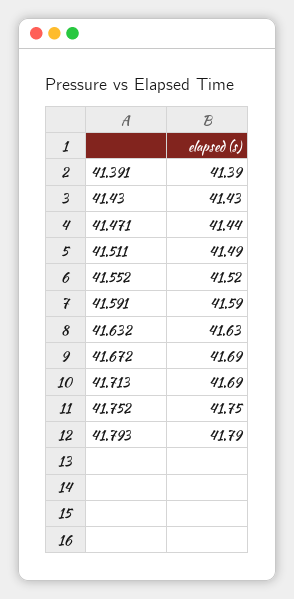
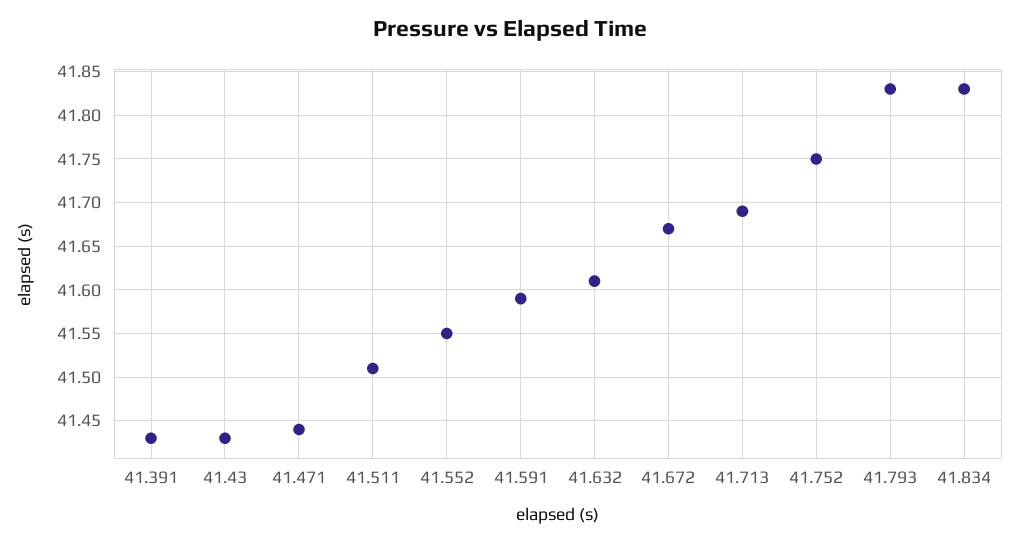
  {
-   "41.391": 41.39,
+   "41.391": 41.43,
    "41.43": 41.43,
    "41.471": 41.44,
-   "41.511": 41.49,
+   "41.511": 41.51,
-   "41.552": 41.52,
+   "41.552": 41.55,
    "41.591": 41.59,
-   "41.632": 41.63,
+   "41.632": 41.61,
-   "41.672": 41.69,
+   "41.672": 41.67,
    "41.713": 41.69,
    "41.752": 41.75,
-   "41.793": 41.79
+   "41.793": 41.83,
+   "41.834": 41.83
  }

